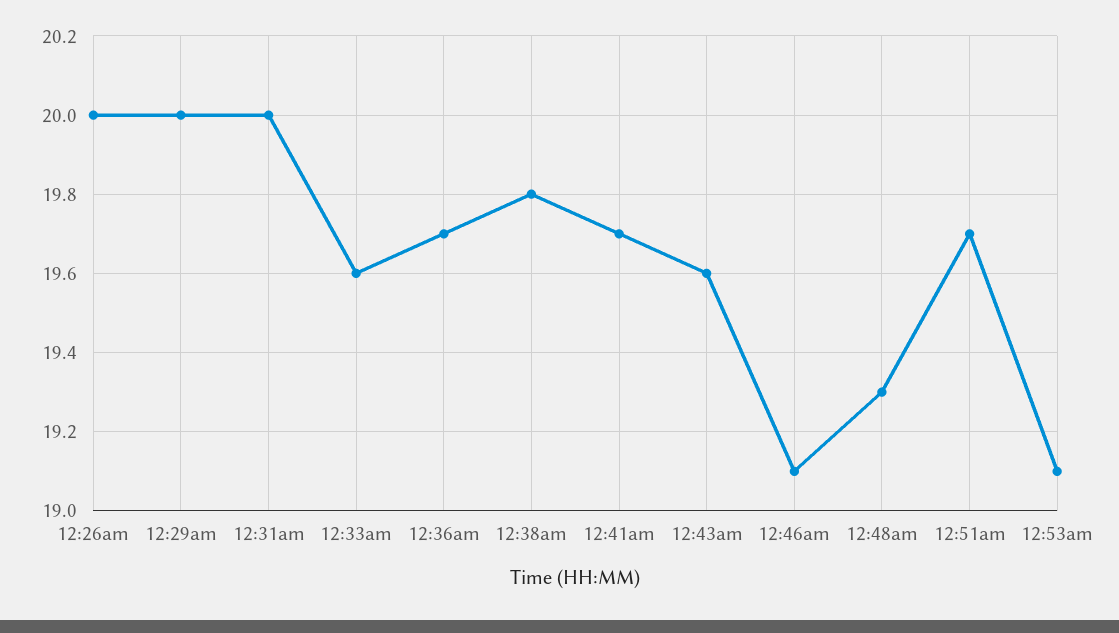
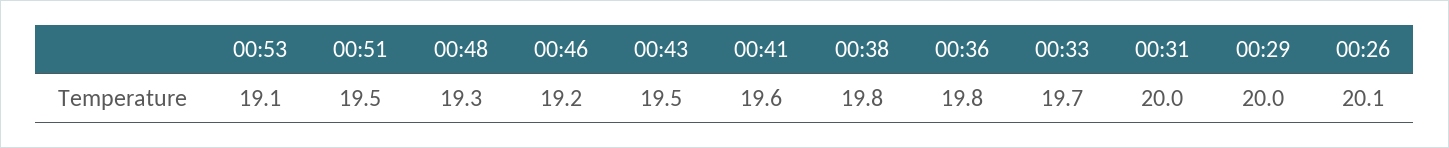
  {
-   "12:26am": 20,
+   "12:26am": 20.1,
    "12:29am": 20,
    "12:31am": 20,
-   "12:33am": 19.6,
+   "12:33am": 19.7,
-   "12:36am": 19.7,
+   "12:36am": 19.8,
    "12:38am": 19.8,
-   "12:41am": 19.7,
+   "12:41am": 19.6,
-   "12:43am": 19.6,
+   "12:43am": 19.5,
-   "12:46am": 19.1,
+   "12:46am": 19.2,
    "12:48am": 19.3,
-   "12:51am": 19.7,
+   "12:51am": 19.5,
    "12:53am": 19.1
  }

